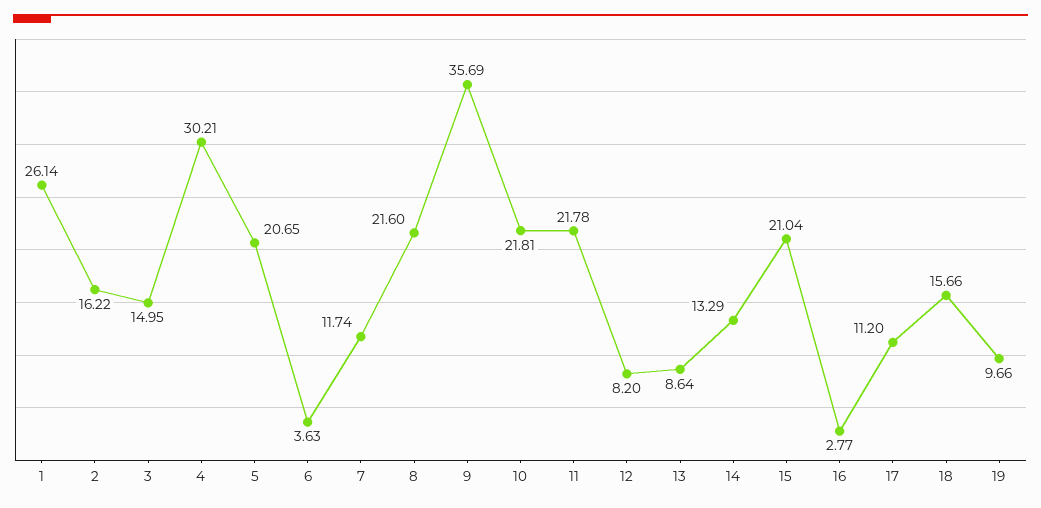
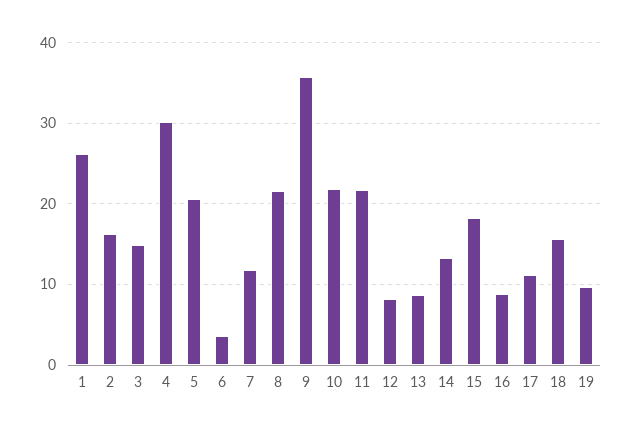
  {
    "1": 26.14,
    "2": 16.22,
    "3": 14.95,
    "4": 30.21,
    "5": 20.65,
    "6": 3.63,
    "7": 11.74,
    "8": 21.6,
    "9": 35.69,
    "10": 21.81,
    "11": 21.78,
    "12": 8.2,
    "13": 8.64,
    "14": 13.29,
-   "15": 21.04,
+   "15": 18,
-   "16": 2.77,
+   "16": 9,
    "17": 11.2,
    "18": 15.66,
    "19": 9.66
  }

